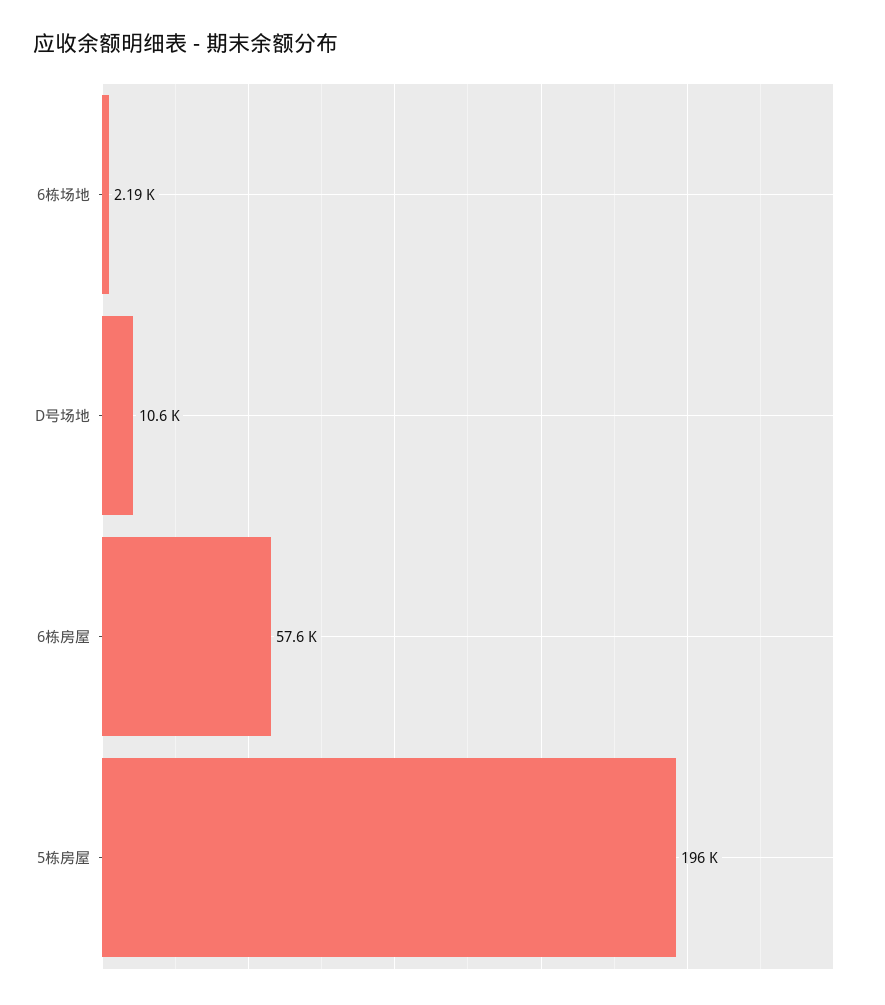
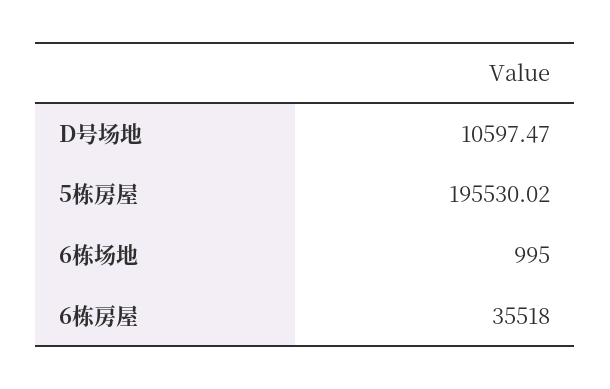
  {
-   "6栋场地": 2190,
+   "6栋场地": 995,
    "D号场地": 10597.47,
-   "6栋房屋": 57600,
+   "6栋房屋": 35518,
    "5栋房屋": 195530.02
  }

